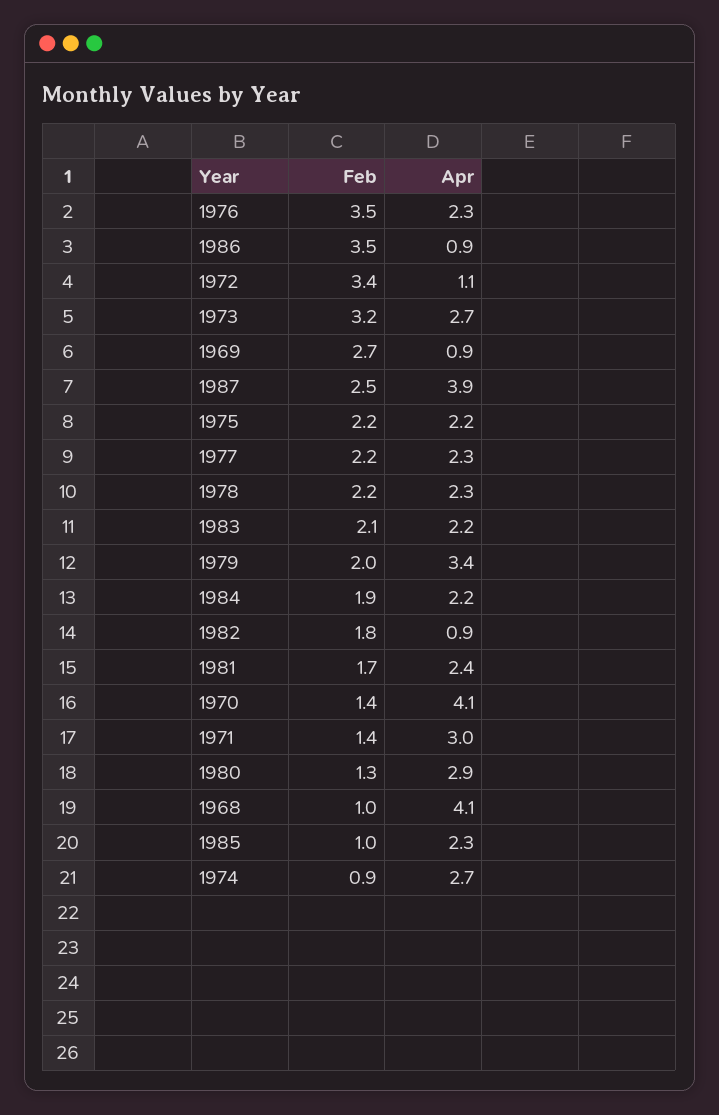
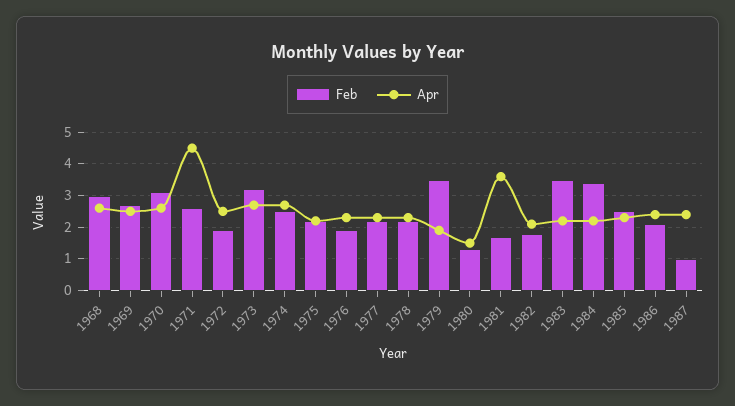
  {
    "Feb": {
-     "1976": 3.5,
+     "1976": 2,
-     "1986": 3.5,
+     "1986": 2,
-     "1972": 3.4,
+     "1972": 2,
      "1973": 3.2,
      "1969": 2.7,
-     "1987": 2.5,
+     "1987": 1,
      "1975": 2.2,
      "1977": 2.2,
      "1978": 2.2,
-     "1983": 2.1,
+     "1983": 3.5,
-     "1979": 2,
+     "1979": 3.5,
-     "1984": 1.9,
+     "1984": 3.5,
      "1982": 1.8,
      "1981": 1.7,
-     "1970": 1.4,
+     "1970": 3,
-     "1971": 1.4,
+     "1971": 2.5,
      "1980": 1.3,
-     "1968": 1,
+     "1968": 3,
-     "1985": 1,
+     "1985": 2.5,
-     "1974": 0.9
+     "1974": 2.5
    },
    "Apr": {
      "1976": 2.3,
-     "1986": 0.9,
+     "1986": 2.5,
-     "1972": 1.1,
+     "1972": 2.5,
      "1973": 2.7,
-     "1969": 0.9,
+     "1969": 2.5,
-     "1987": 3.9,
+     "1987": 2.5,
      "1975": 2.2,
      "1977": 2.3,
      "1978": 2.3,
      "1983": 2.2,
-     "1979": 3.4,
+     "1979": 2,
      "1984": 2.2,
-     "1982": 0.9,
+     "1982": 2,
-     "1981": 2.4,
+     "1981": 3.5,
-     "1970": 4.1,
+     "1970": 2.5,
-     "1971": 3,
+     "1971": 4.5,
-     "1980": 2.9,
+     "1980": 1.5,
-     "1968": 4.1,
+     "1968": 2.5,
      "1985": 2.3,
      "1974": 2.7
    }
  }

